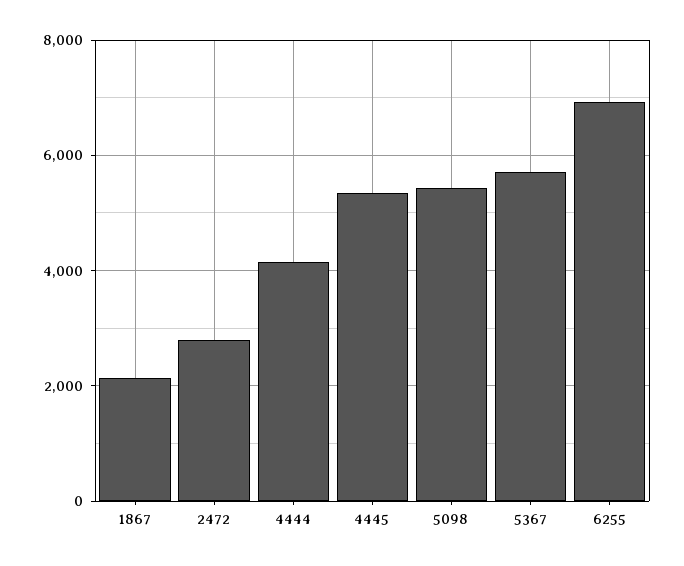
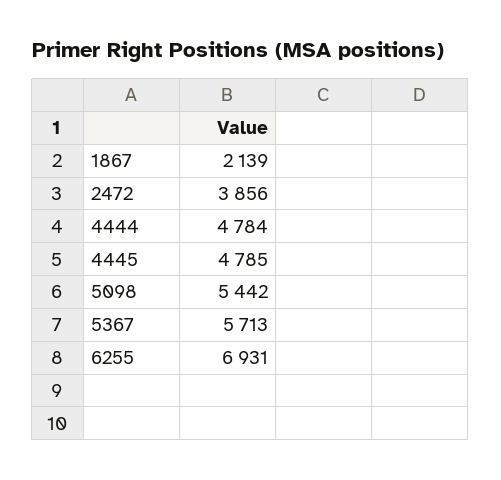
  {
    "1867": 2139,
-   "2472": 2800,
+   "2472": 3856,
-   "4444": 4200,
+   "4444": 4784,
-   "4445": 5400,
+   "4445": 4785,
    "5098": 5442,
    "5367": 5713,
    "6255": 6931
  }

